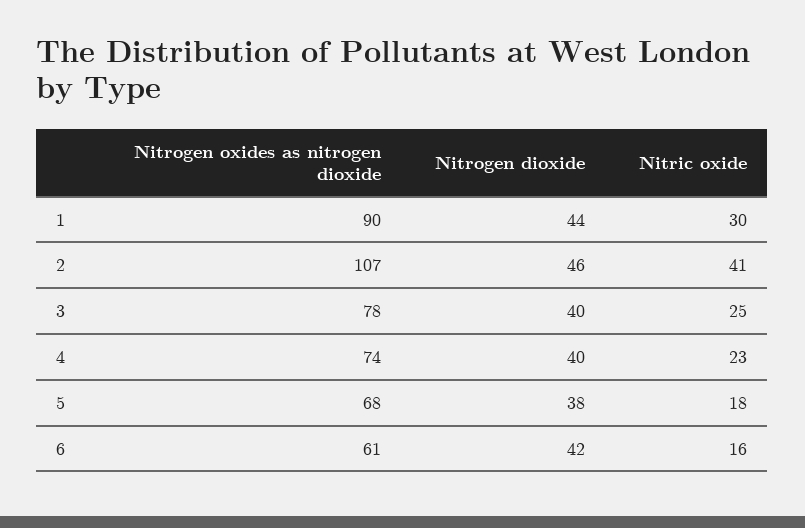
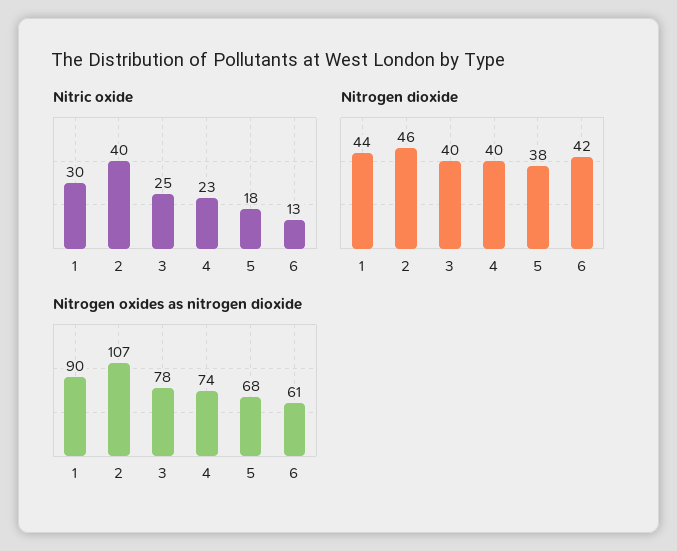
  {
    "Nitrogen oxides as nitrogen dioxide": {
      "1": 90,
      "2": 107,
      "3": 78,
      "4": 74,
      "5": 68,
      "6": 61
    },
    "Nitrogen dioxide": {
      "1": 44,
      "2": 46,
      "3": 40,
      "4": 40,
      "5": 38,
      "6": 42
    },
    "Nitric oxide": {
      "1": 30,
-     "2": 41,
+     "2": 40,
      "3": 25,
      "4": 23,
      "5": 18,
-     "6": 16
+     "6": 13
    }
  }

